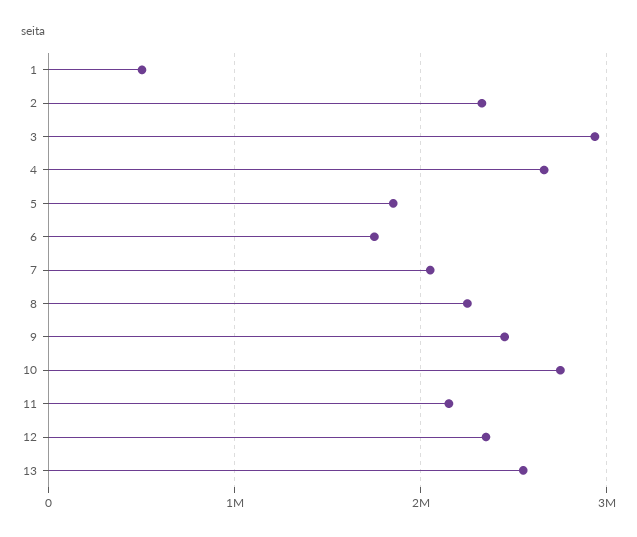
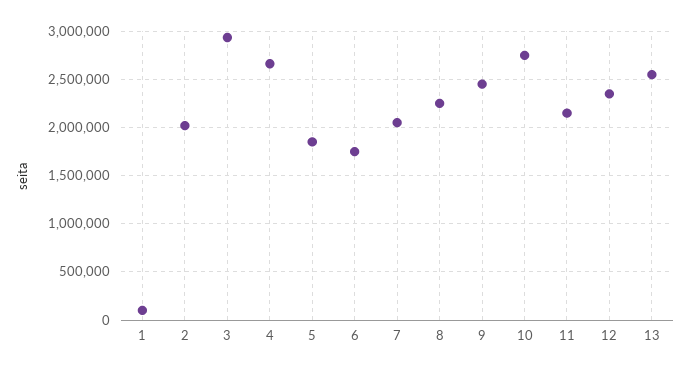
  {
-   "1": 500000,
+   "1": 100000,
-   "2": 2300000,
+   "2": 2000000,
    "3": 2900000,
    "4": 2700000,
    "5": 1900000,
    "6": 1800000,
    "7": 2100000,
    "8": 2300000,
    "9": 2500000,
    "10": 2800000,
    "11": 2200000,
    "12": 2400000,
    "13": 2600000
  }

